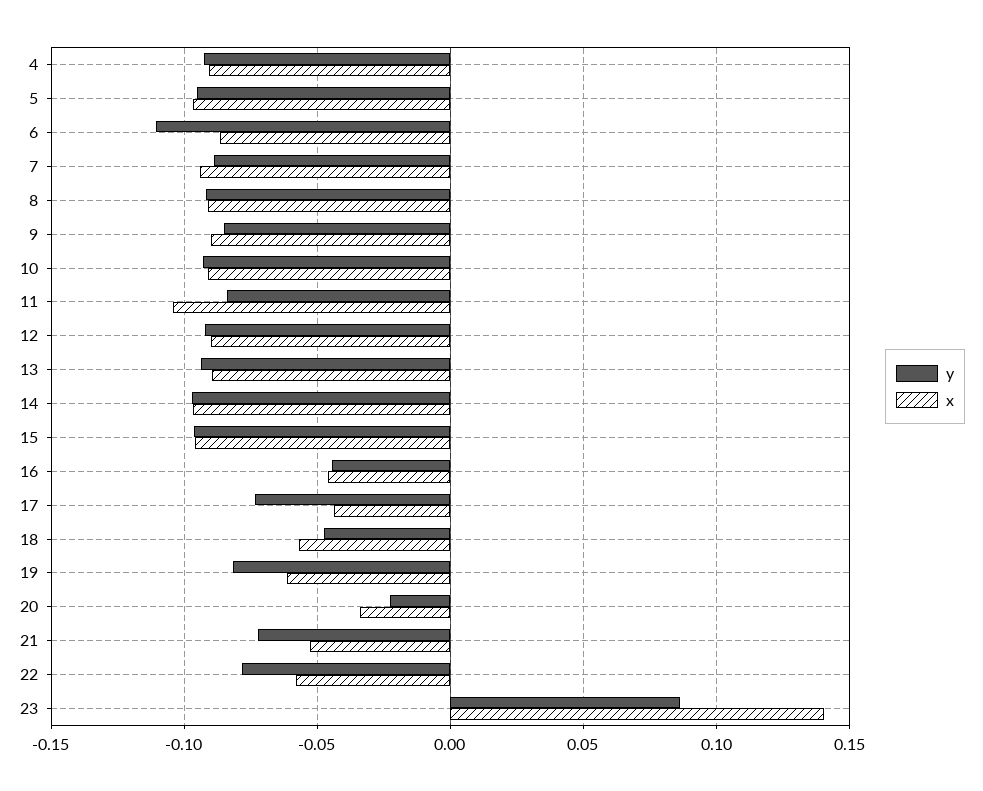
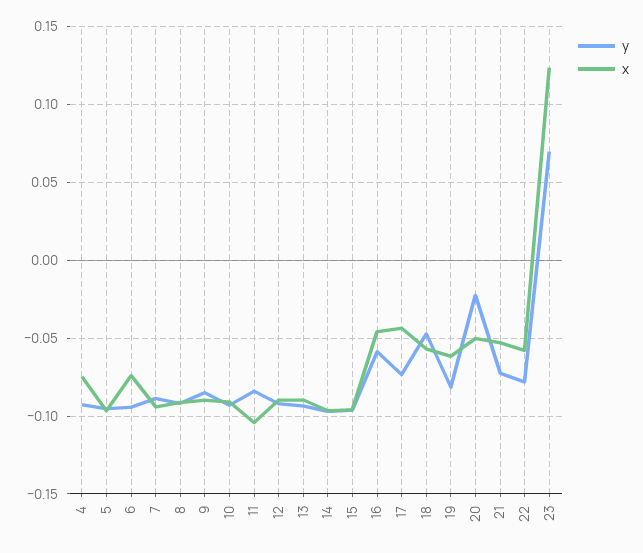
  {
    "y": {
      "4": -0.095,
      "5": -0.095,
-     "6": -0.11,
+     "6": -0.095,
      "7": -0.09,
      "8": -0.09,
      "9": -0.085,
      "10": -0.095,
      "11": -0.085,
      "12": -0.09,
      "13": -0.095,
      "14": -0.095,
      "15": -0.095,
-     "16": -0.045,
+     "16": -0.06,
      "17": -0.075,
      "18": -0.045,
      "19": -0.08,
      "20": -0.025,
      "21": -0.07,
      "22": -0.08,
-     "23": 0.085
+     "23": 0.07
    },
    "x": {
-     "4": -0.09,
+     "4": -0.075,
      "5": -0.095,
-     "6": -0.085,
+     "6": -0.075,
      "7": -0.095,
      "8": -0.09,
      "9": -0.09,
      "10": -0.09,
      "11": -0.105,
      "12": -0.09,
      "13": -0.09,
      "14": -0.095,
      "15": -0.095,
      "16": -0.045,
      "17": -0.045,
      "18": -0.055,
      "19": -0.06,
-     "20": -0.035,
+     "20": -0.05,
      "21": -0.055,
      "22": -0.06,
-     "23": 0.14
+     "23": 0.125
    }
  }

